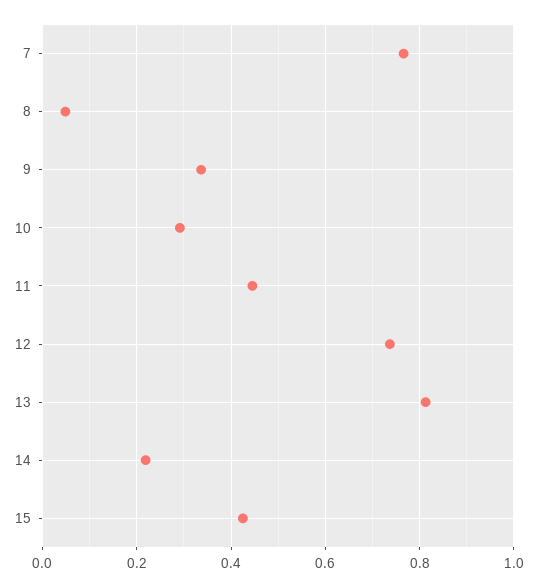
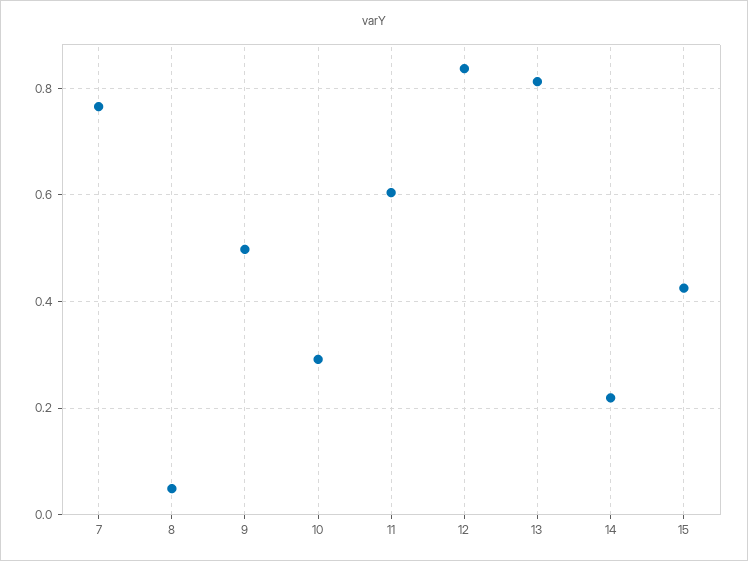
  {
    "7": 0.76,
    "8": 0.04,
-   "9": 0.34,
+   "9": 0.5,
    "10": 0.3,
-   "11": 0.44,
+   "11": 0.6,
-   "12": 0.74,
+   "12": 0.84,
    "13": 0.82,
    "14": 0.22,
    "15": 0.42
  }

